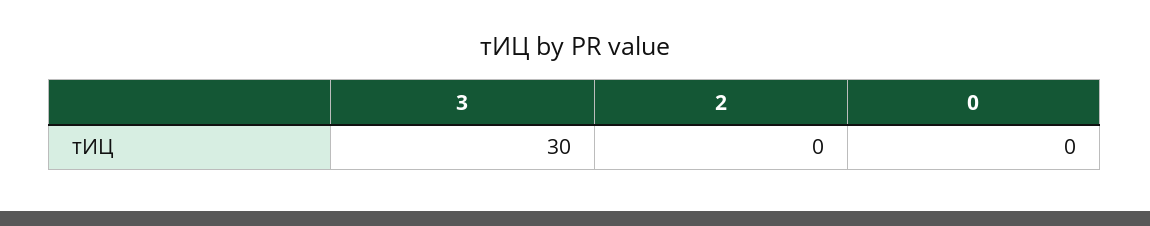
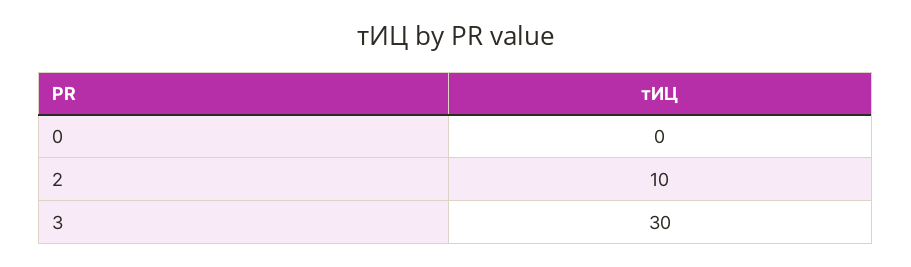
  {
    "3": 30,
-   "2": 0,
+   "2": 10,
    "0": 0
  }

